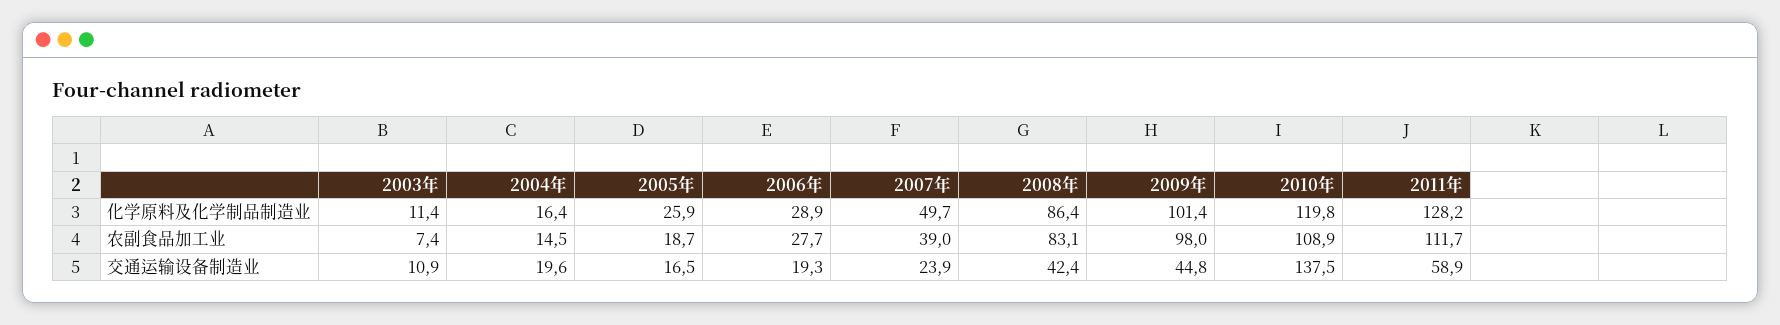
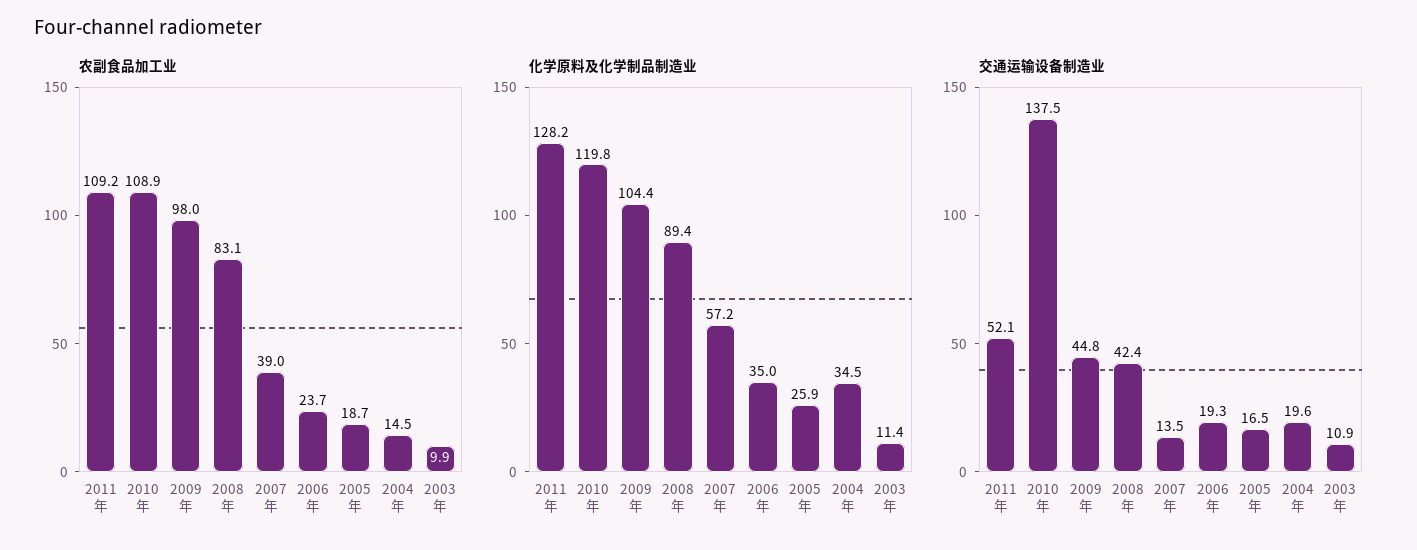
  {
    "化学原料及化学制品制造业": {
      "2003年": 11.4,
-     "2004年": 16.4,
+     "2004年": 34.5,
      "2005年": 25.9,
-     "2006年": 28.9,
+     "2006年": 35,
-     "2007年": 49.7,
+     "2007年": 57.2,
-     "2008年": 86.4,
+     "2008年": 89.4,
-     "2009年": 101.4,
+     "2009年": 104.4,
      "2010年": 119.8,
      "2011年": 128.2
    },
    "农副食品加工业": {
-     "2003年": 7.4,
+     "2003年": 9.9,
      "2004年": 14.5,
      "2005年": 18.7,
-     "2006年": 27.7,
+     "2006年": 23.7,
      "2007年": 39,
      "2008年": 83.1,
      "2009年": 98,
      "2010年": 108.9,
-     "2011年": 111.7
+     "2011年": 109.2
    },
    "交通运输设备制造业": {
      "2003年": 10.9,
      "2004年": 19.6,
      "2005年": 16.5,
      "2006年": 19.3,
-     "2007年": 23.9,
+     "2007年": 13.5,
      "2008年": 42.4,
      "2009年": 44.8,
      "2010年": 137.5,
-     "2011年": 58.9
+     "2011年": 52.1
    }
  }

